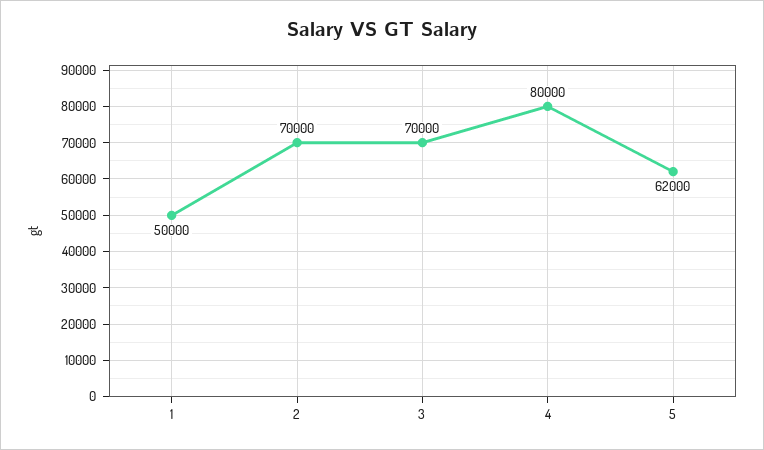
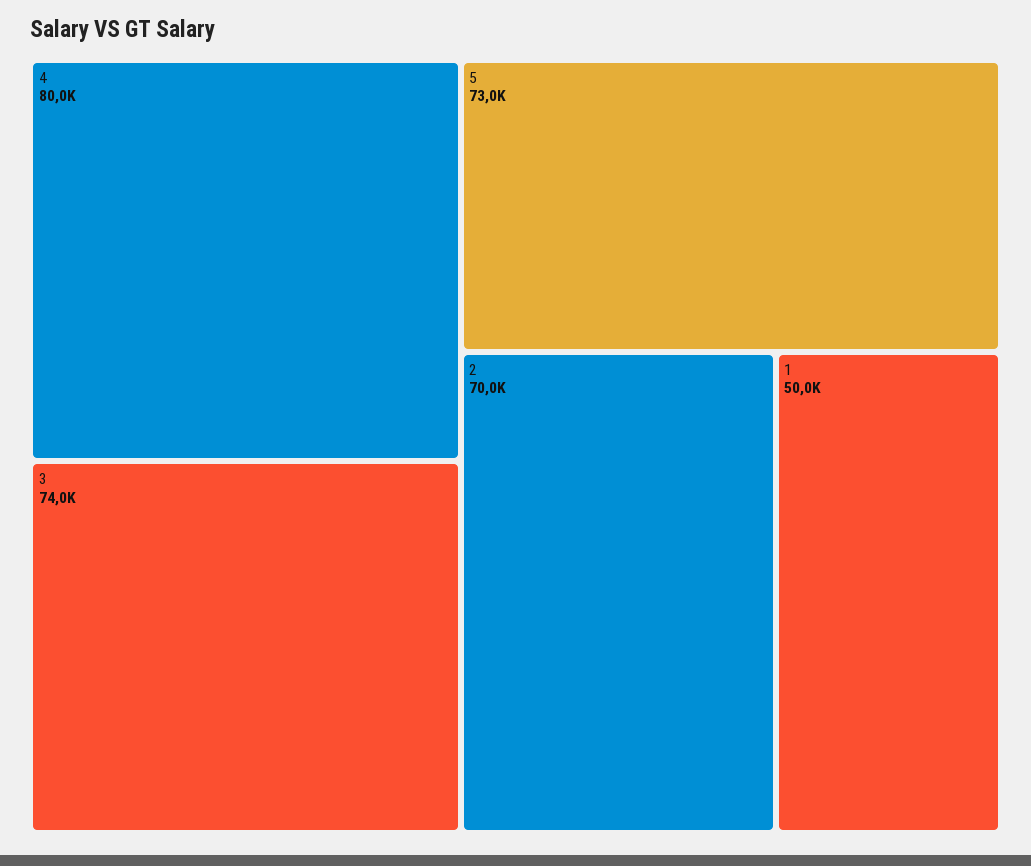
  {
    "1": 50000,
    "2": 70000,
-   "3": 70000,
+   "3": 74000,
    "4": 80000,
-   "5": 62000
+   "5": 73000
  }

